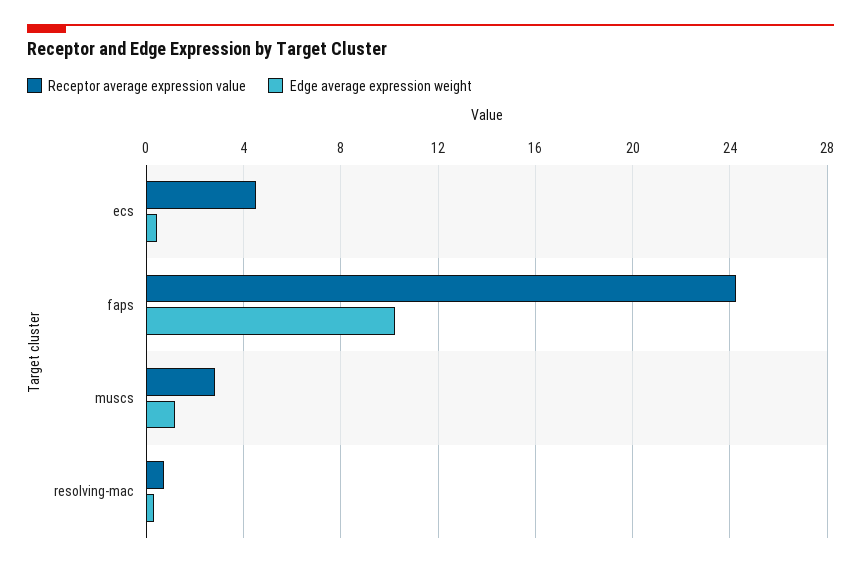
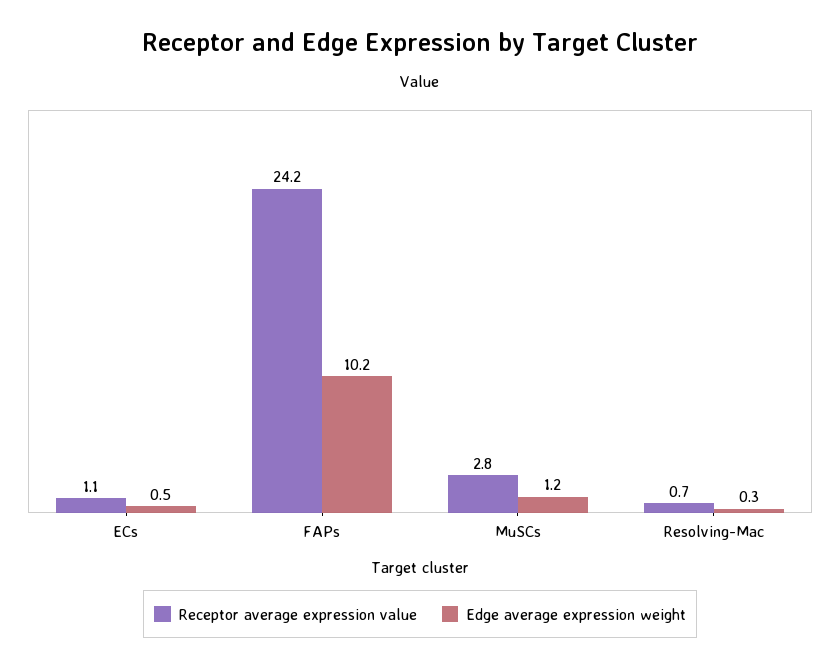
  {
    "Receptor average expression value": {
-     "ecs": 4.5,
+     "ecs": 1.1,
      "faps": 24.2,
      "muscs": 2.8,
      "resolving-mac": 0.7
    },
    "Edge average expression weight": {
      "ecs": 0.5,
      "faps": 10.2,
      "muscs": 1.2,
      "resolving-mac": 0.3
    }
  }

